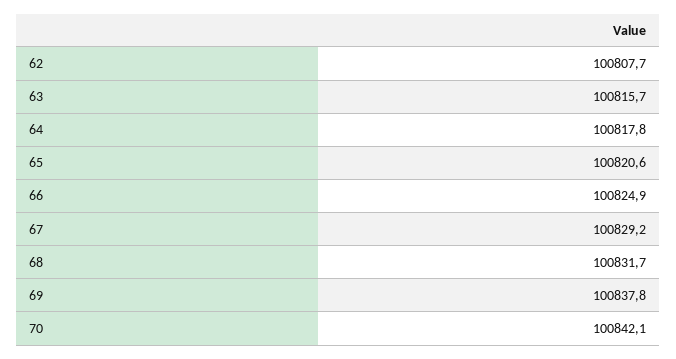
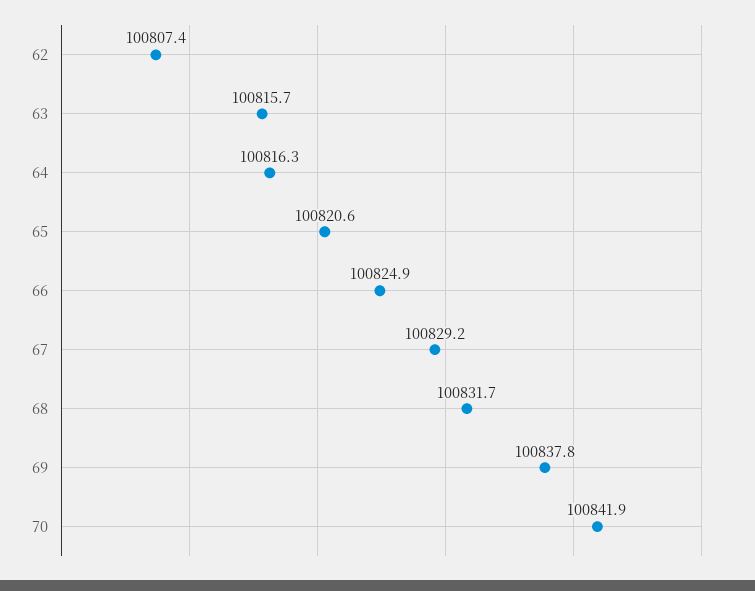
  {
-   "62": 100807.7,
+   "62": 100807.4,
    "63": 100815.7,
-   "64": 100817.8,
+   "64": 100816.3,
    "65": 100820.6,
    "66": 100824.9,
    "67": 100829.2,
    "68": 100831.7,
    "69": 100837.8,
-   "70": 100842.1
+   "70": 100841.9
  }

